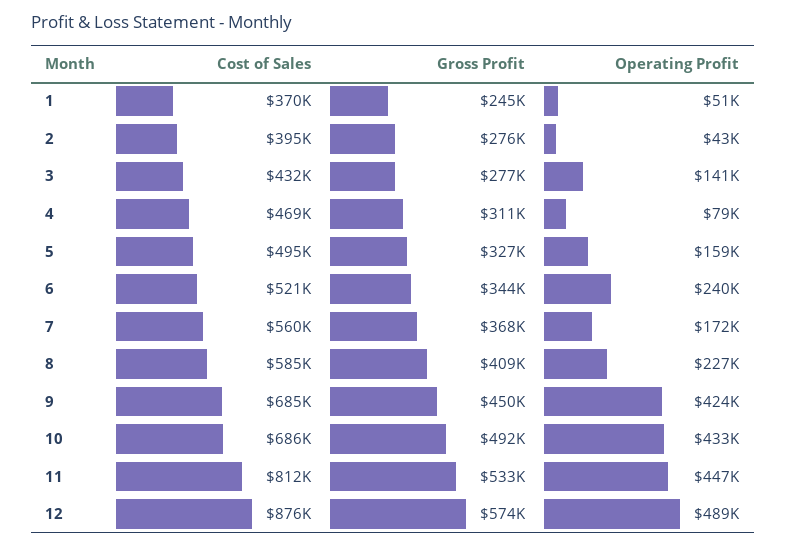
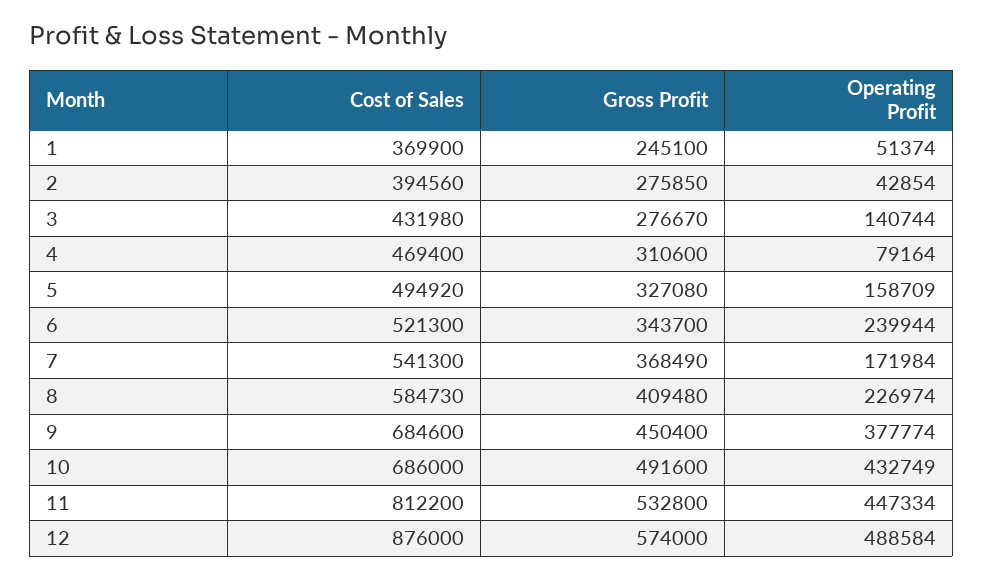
  {
    "Cost of Sales": {
      "1": 369900,
      "2": 394560,
      "3": 431980,
      "4": 469400,
      "5": 494920,
      "6": 521300,
-     "7": 560000,
+     "7": 541300,
      "8": 584730,
      "9": 684600,
      "10": 686000,
      "11": 812200,
      "12": 876000
    },
    "Gross Profit": {
      "1": 245100,
      "2": 275850,
      "3": 276670,
      "4": 310600,
      "5": 327080,
      "6": 343700,
      "7": 368490,
      "8": 409480,
      "9": 450400,
      "10": 491600,
      "11": 532800,
      "12": 574000
    },
    "Operating Profit": {
      "1": 51374,
      "2": 42854,
      "3": 140744,
      "4": 79164,
      "5": 158709,
      "6": 239944,
      "7": 171984,
      "8": 226974,
-     "9": 424000,
+     "9": 377774,
      "10": 432749,
      "11": 447334,
      "12": 488584
    }
  }

